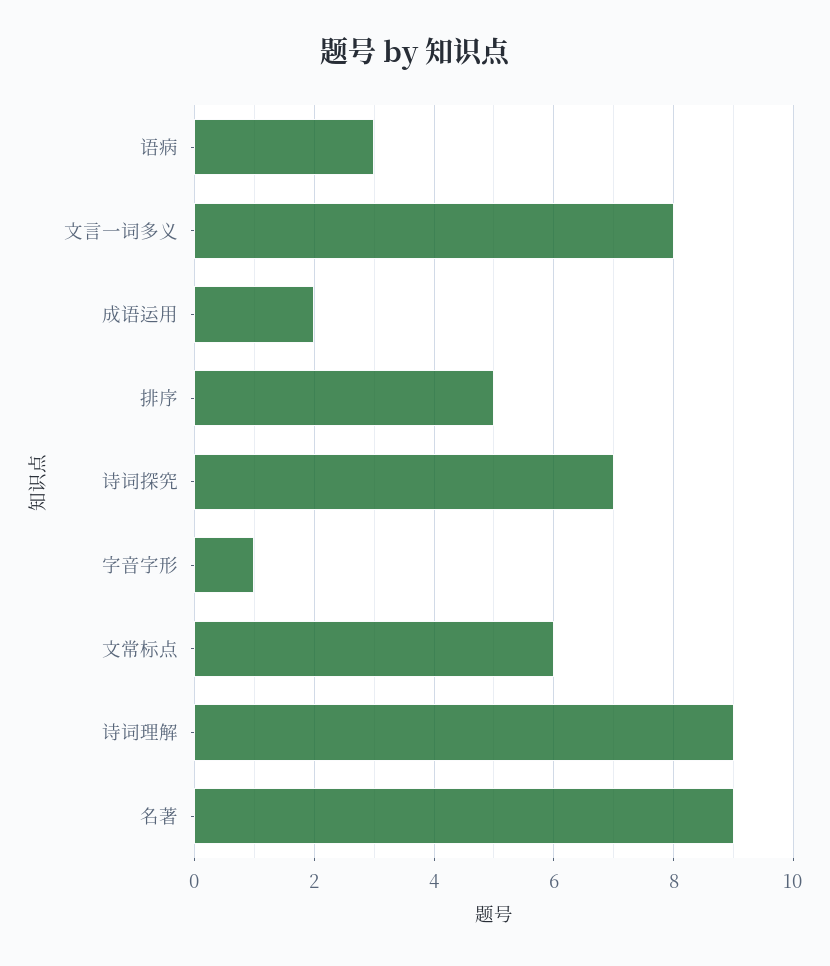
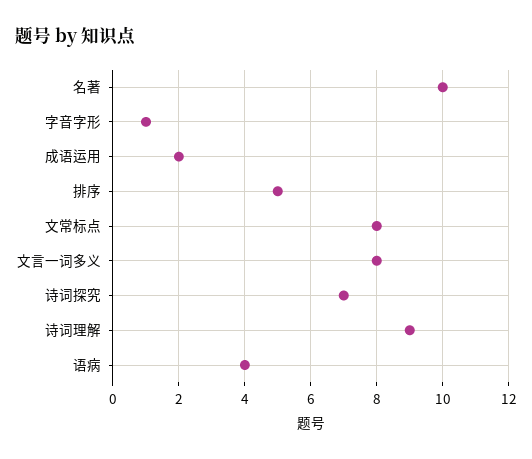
  {
-   "语病": 3,
+   "语病": 4,
    "文言一词多义": 8,
    "成语运用": 2,
    "排序": 5,
    "诗词探究": 7,
    "字音字形": 1,
-   "文常标点": 6,
+   "文常标点": 8,
    "诗词理解": 9,
-   "名著": 9
+   "名著": 10
  }

